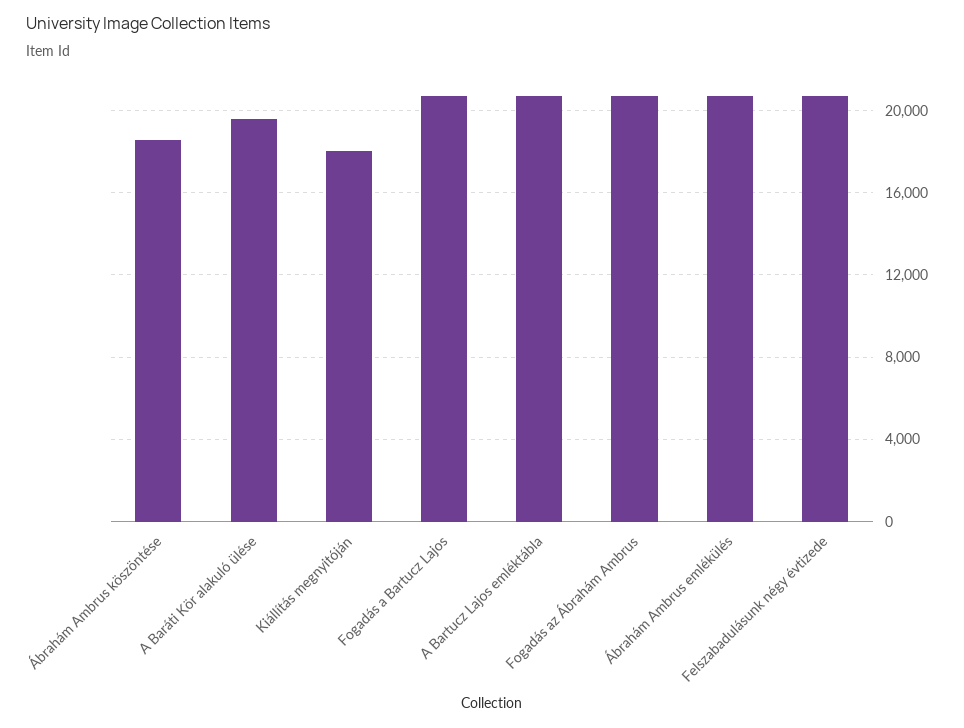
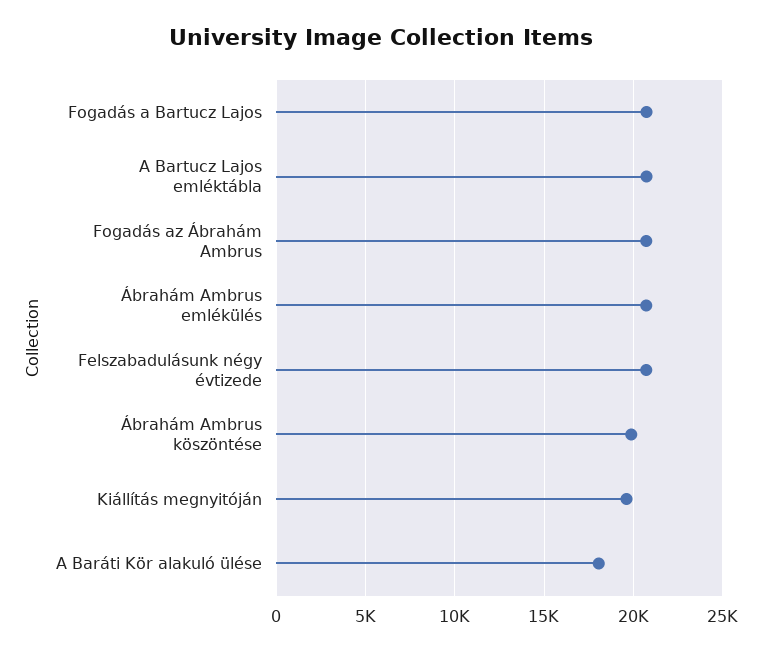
  {
-   "Ábrahám Ambrus köszöntése": 18500,
+   "Ábrahám Ambrus köszöntése": 20000,
-   "A Baráti Kör alakuló ülése": 19500,
+   "A Baráti Kör alakuló ülése": 18000,
-   "Kiállítás megnyitóján": 18000,
+   "Kiállítás megnyitóján": 19500,
    "Fogadás a Bartucz Lajos": 20500,
    "A Bartucz Lajos emléktábla": 20500,
    "Fogadás az Ábrahám Ambrus": 20500,
    "Ábrahám Ambrus emlékülés": 20500,
    "Felszabadulásunk négy évtizede": 20500
  }

